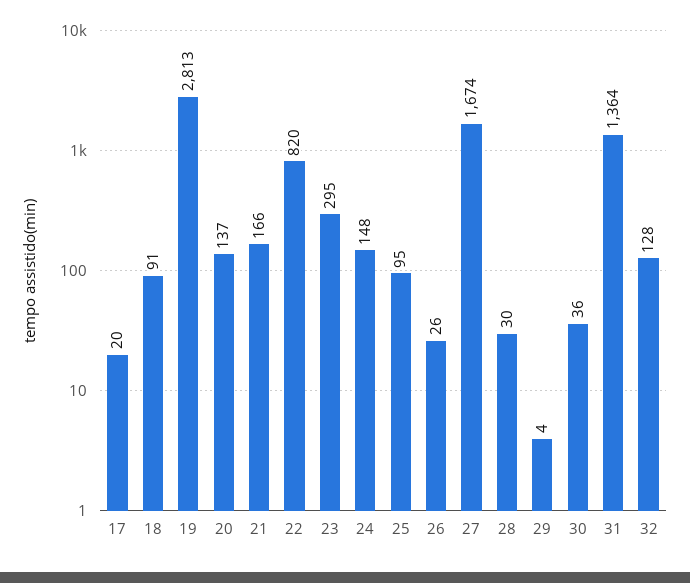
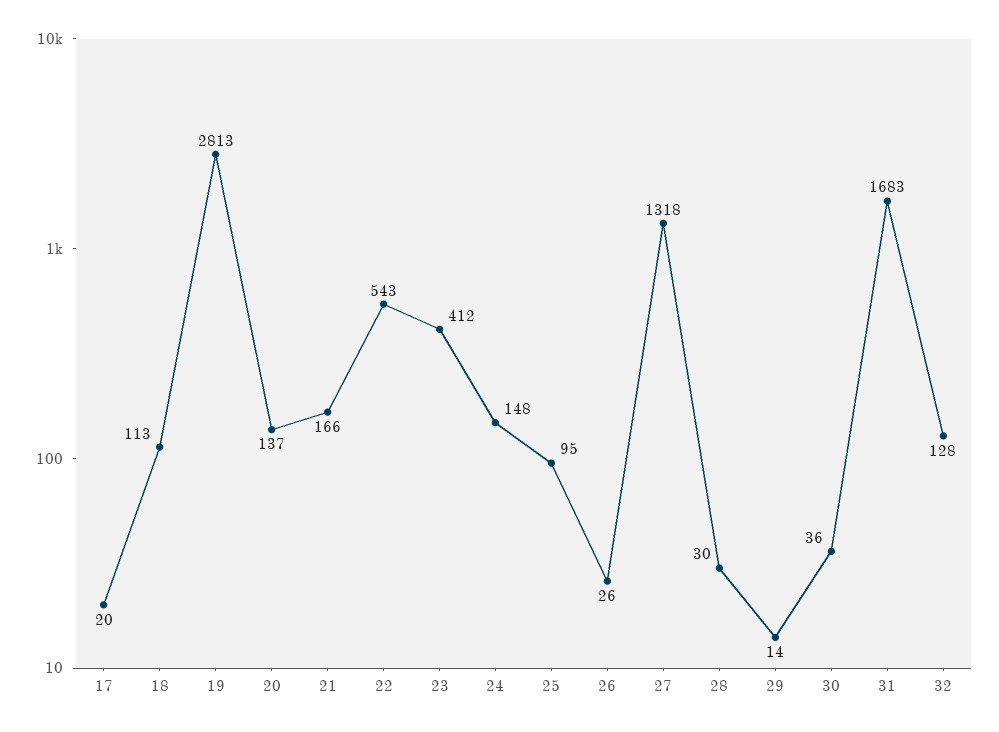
  {
    "17": 20,
-   "18": 91,
+   "18": 113,
    "19": 2813,
    "20": 137,
    "21": 166,
-   "22": 820,
+   "22": 543,
-   "23": 295,
+   "23": 412,
    "24": 148,
    "25": 95,
    "26": 26,
-   "27": 1674,
+   "27": 1318,
    "28": 30,
-   "29": 4,
+   "29": 14,
    "30": 36,
-   "31": 1364,
+   "31": 1683,
    "32": 128
  }

